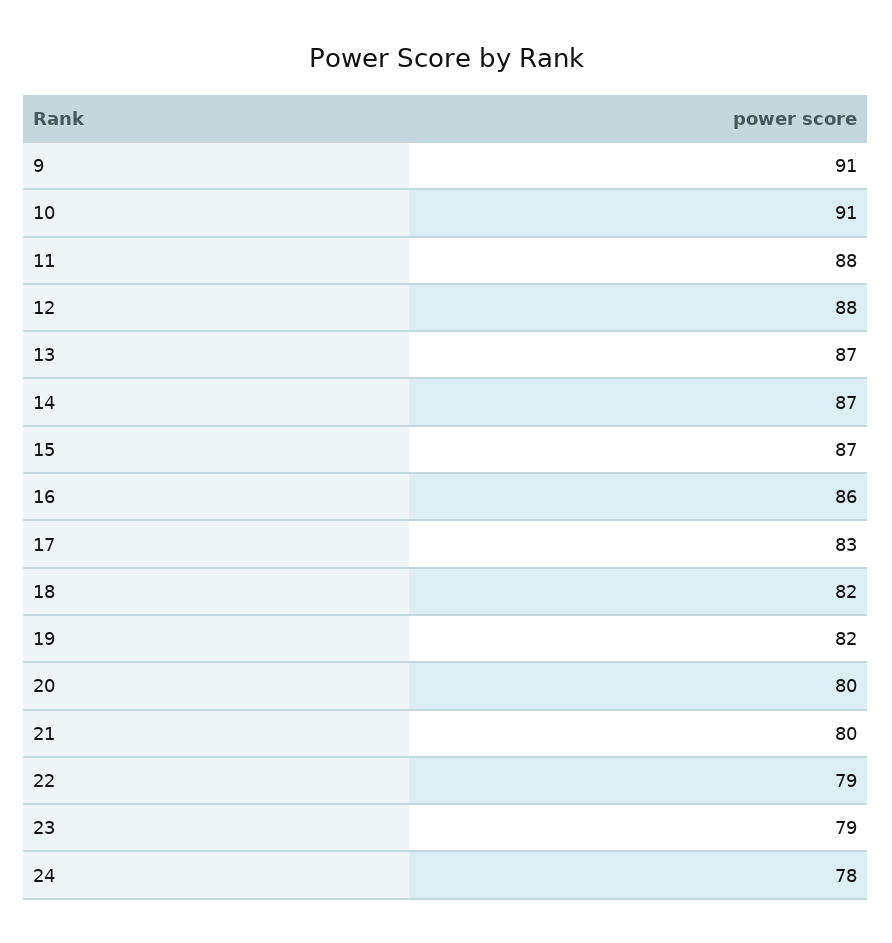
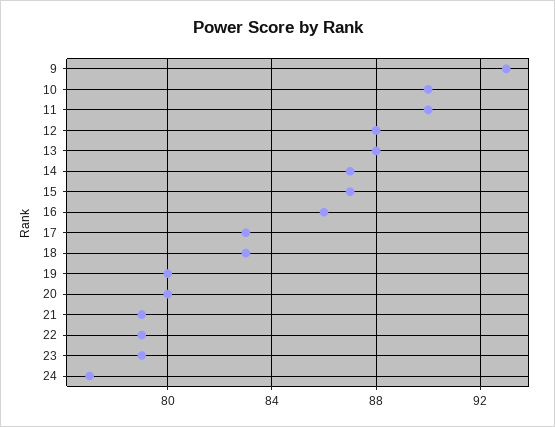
  {
-   "9": 91,
+   "9": 93,
-   "10": 91,
+   "10": 90,
-   "11": 88,
+   "11": 90,
    "12": 88,
-   "13": 87,
+   "13": 88,
    "14": 87,
    "15": 87,
    "16": 86,
    "17": 83,
-   "18": 82,
+   "18": 83,
-   "19": 82,
+   "19": 80,
    "20": 80,
-   "21": 80,
+   "21": 79,
    "22": 79,
    "23": 79,
-   "24": 78
+   "24": 77
  }

